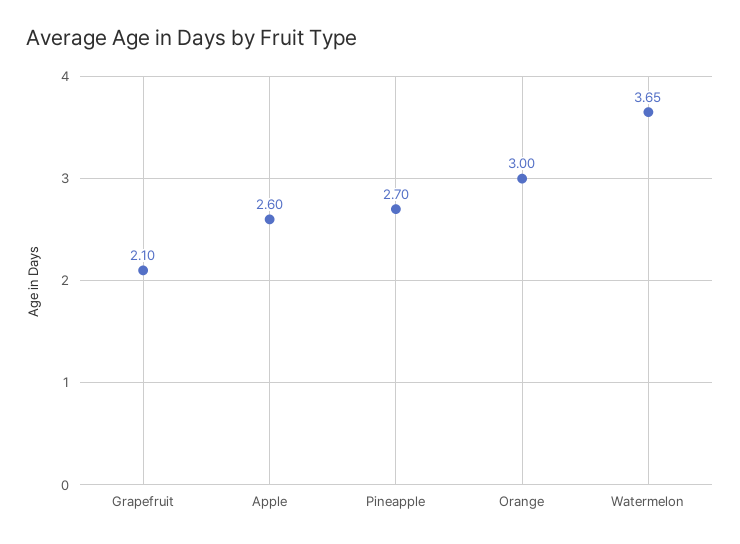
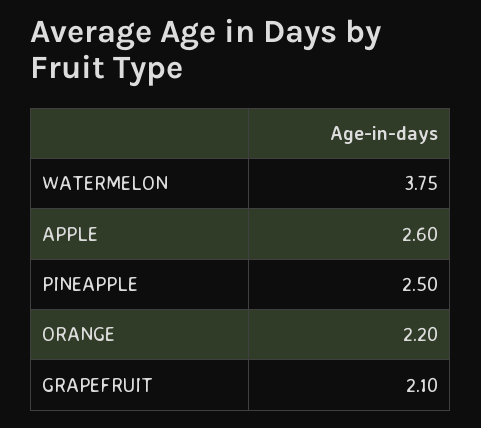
  {
    "Grapefruit": 2.1,
    "Apple": 2.6,
-   "Pineapple": 2.7,
+   "Pineapple": 2.5,
-   "Orange": 3,
+   "Orange": 2.2,
-   "Watermelon": 3.65
+   "Watermelon": 3.75
  }

